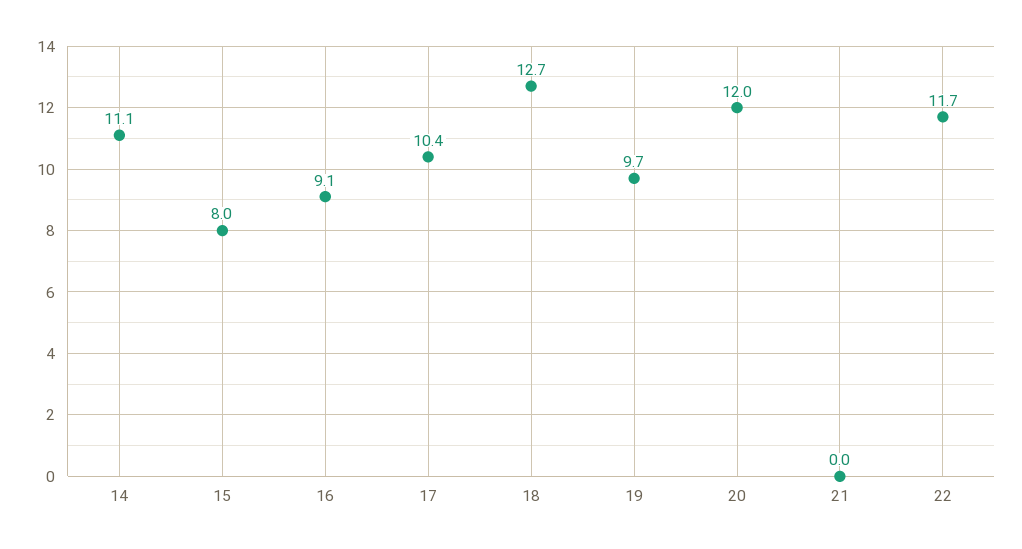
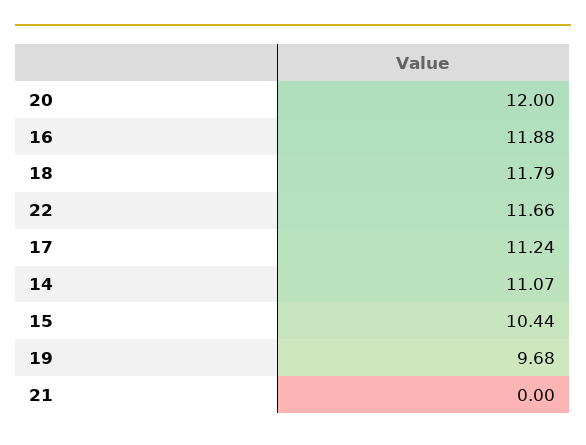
  {
    "14": 11.07,
-   "15": 8,
+   "15": 10.44,
-   "16": 9.1,
+   "16": 11.88,
-   "17": 10.4,
+   "17": 11.24,
-   "18": 12.7,
+   "18": 11.79,
    "19": 9.68,
    "20": 12,
    "21": 0,
    "22": 11.66
  }

